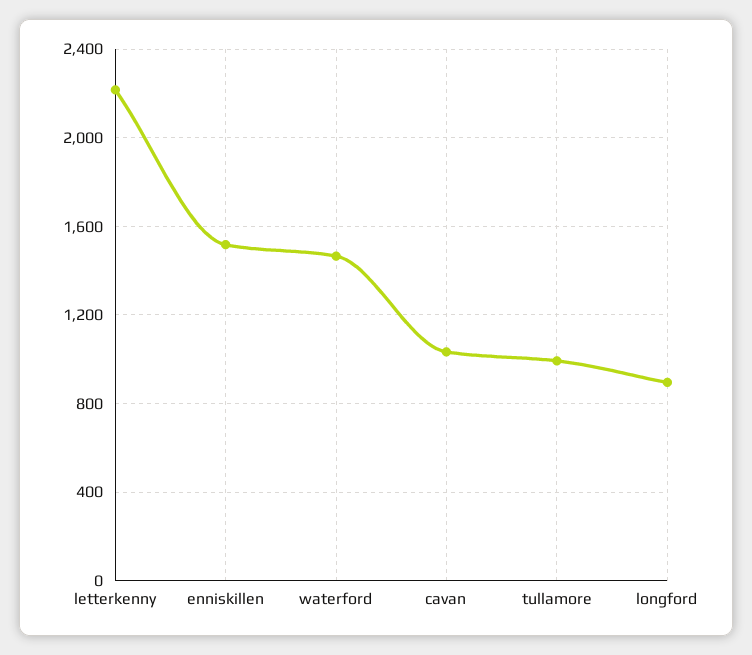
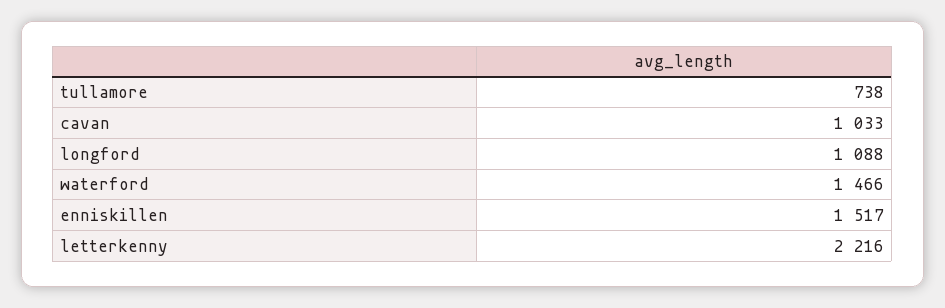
  {
    "letterkenny": 2216,
    "enniskillen": 1517,
    "waterford": 1466,
    "cavan": 1033,
-   "tullamore": 1000,
+   "tullamore": 738,
-   "longford": 900
+   "longford": 1088
  }

